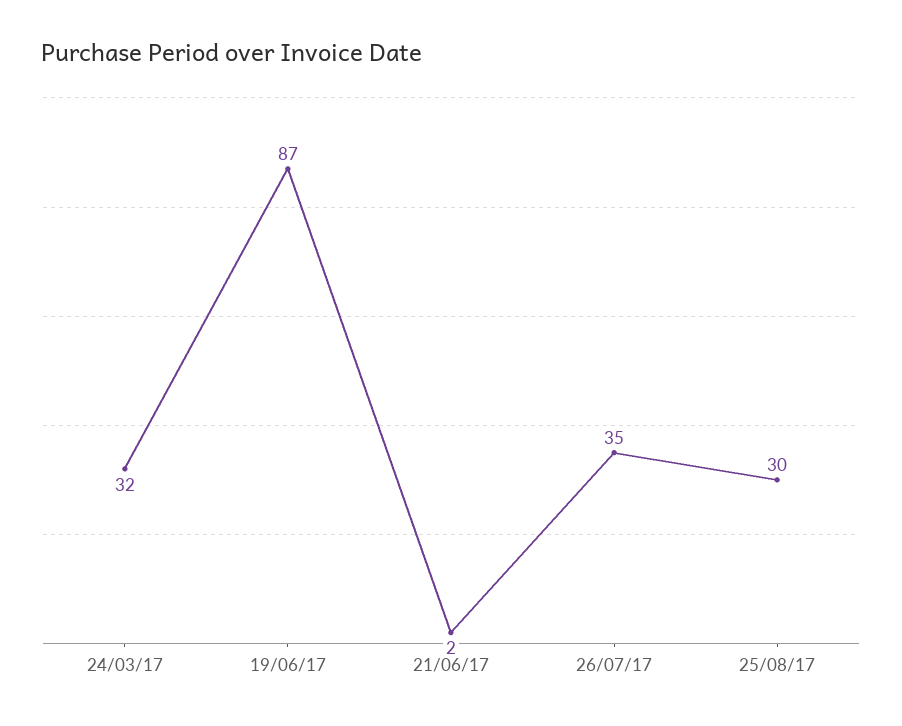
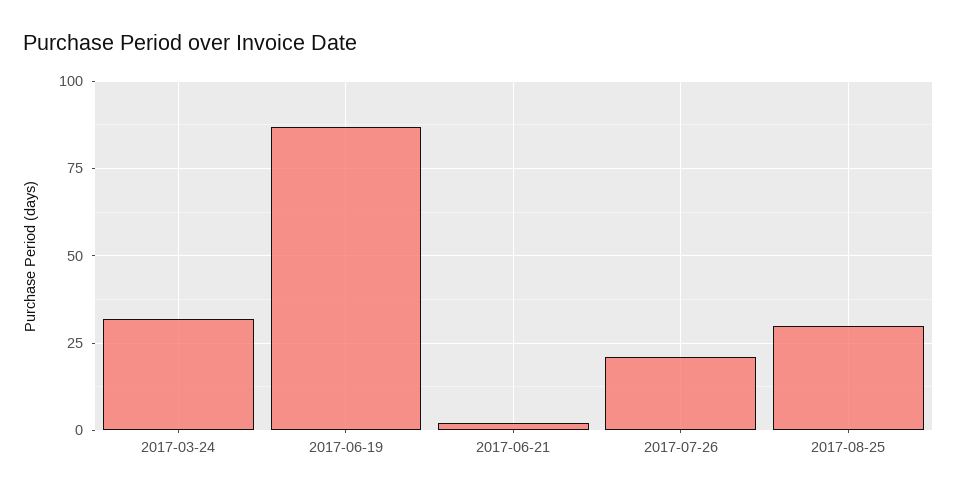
  {
    "24/03/17": 32,
    "19/06/17": 87,
    "21/06/17": 2,
-   "26/07/17": 35,
+   "26/07/17": 20,
    "25/08/17": 30
  }

